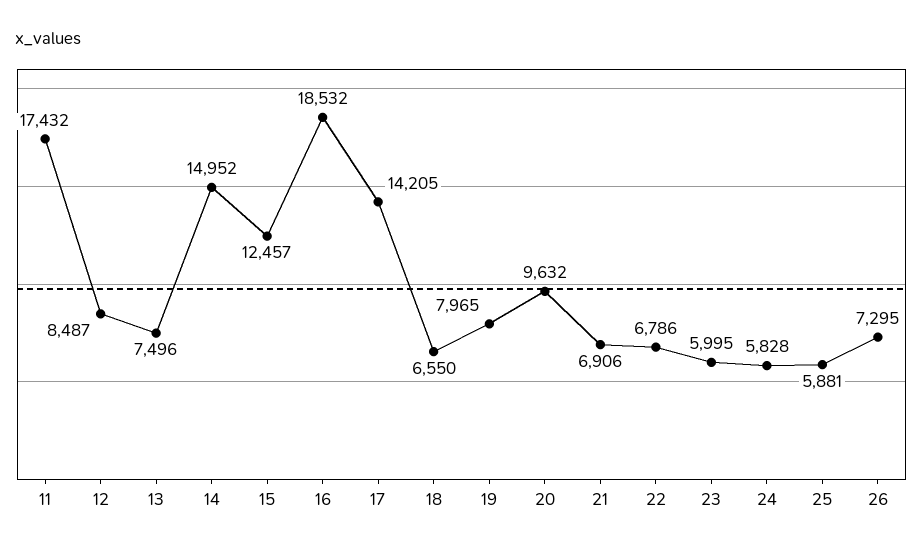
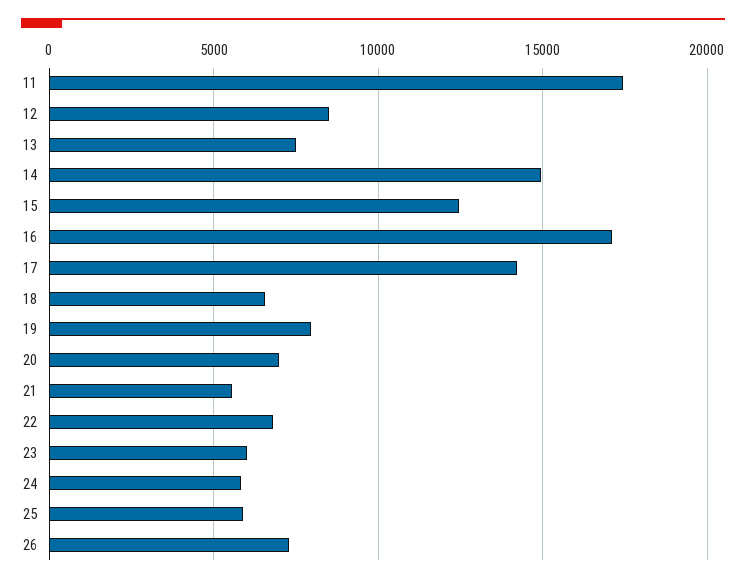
  {
    "11": 17432,
    "12": 8487,
    "13": 7496,
    "14": 14952,
    "15": 12457,
-   "16": 18532,
+   "16": 17000,
    "17": 14205,
    "18": 6550,
    "19": 7965,
-   "20": 9632,
+   "20": 7000,
-   "21": 6906,
+   "21": 5500,
    "22": 6786,
    "23": 5995,
    "24": 5828,
    "25": 5881,
    "26": 7295
  }

